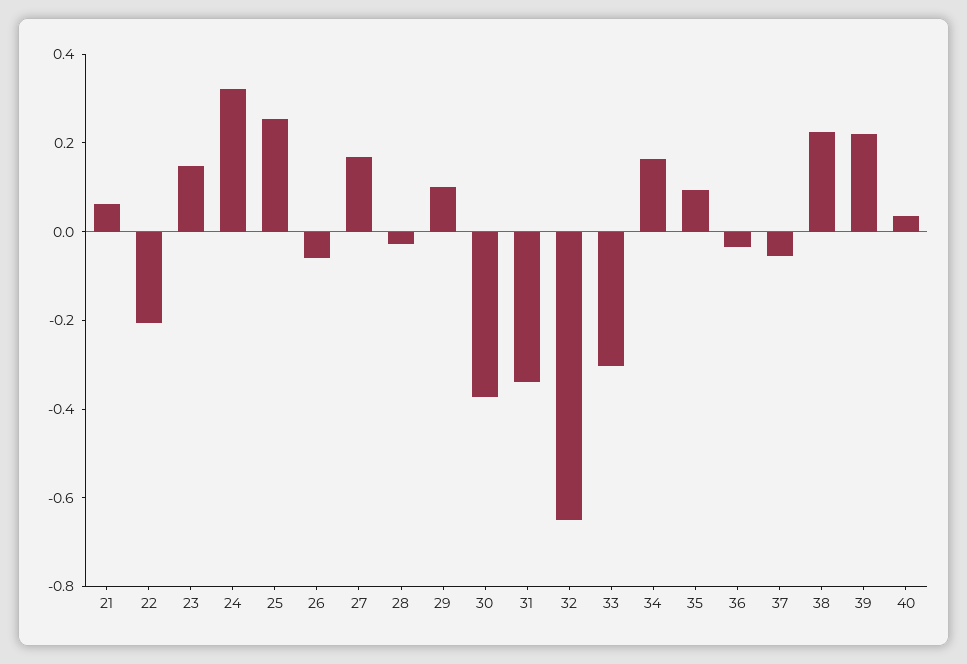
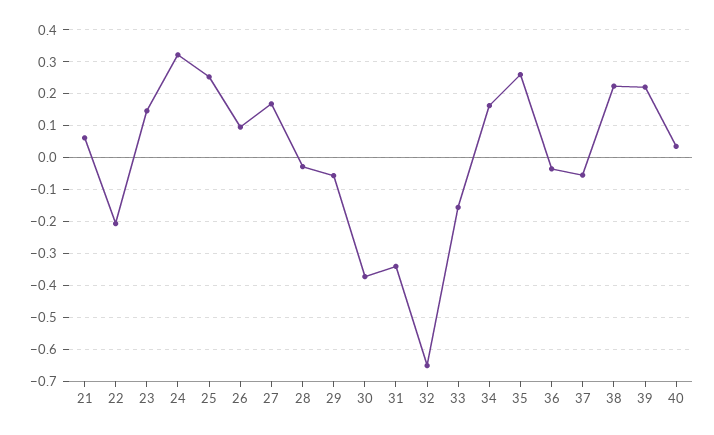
  {
    "21": 0.06,
    "22": -0.2,
    "23": 0.14,
    "24": 0.32,
    "25": 0.26,
-   "26": -0.05,
+   "26": 0.1,
    "27": 0.16,
    "28": -0.02,
-   "29": 0.1,
+   "29": -0.06,
    "30": -0.38,
    "31": -0.34,
    "32": -0.66,
-   "33": -0.3,
+   "33": -0.16,
    "34": 0.16,
-   "35": 0.1,
+   "35": 0.26,
    "36": -0.04,
    "37": -0.06,
    "38": 0.22,
    "39": 0.22,
    "40": 0.04
  }

